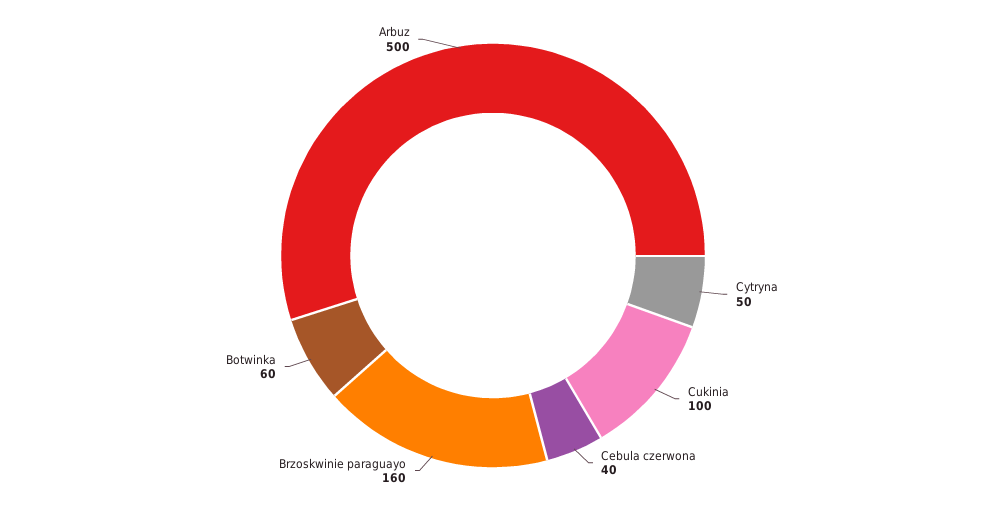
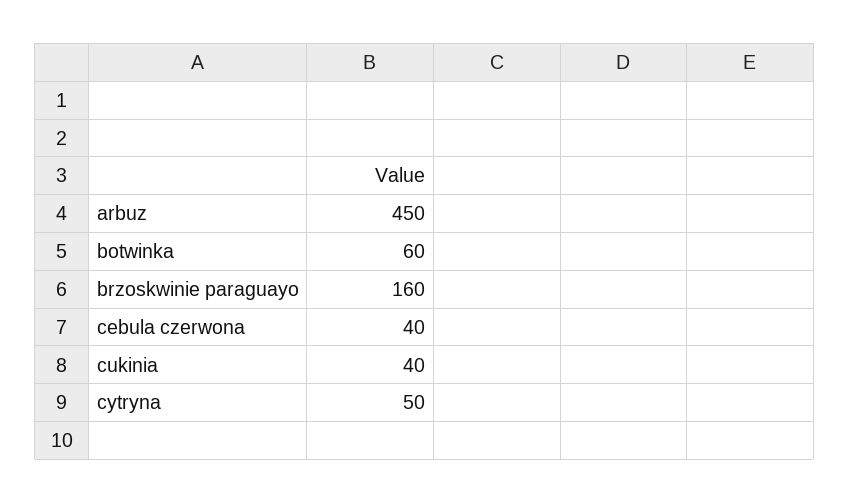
  {
    "Cytryna": 50,
-   "Cukinia": 100,
+   "Cukinia": 40,
    "Cebula czerwona": 40,
    "Brzoskwinie paraguayo": 160,
    "Botwinka": 60,
-   "Arbuz": 500
+   "Arbuz": 450
  }

